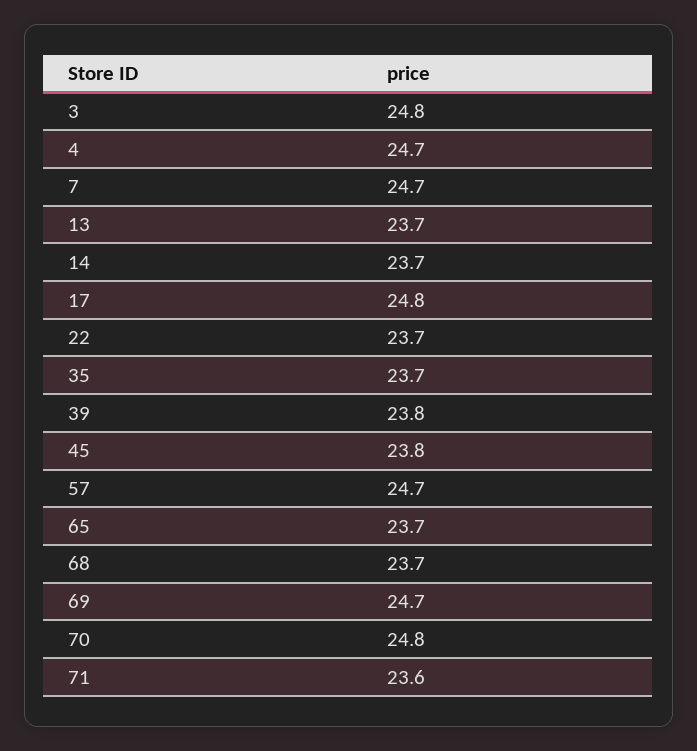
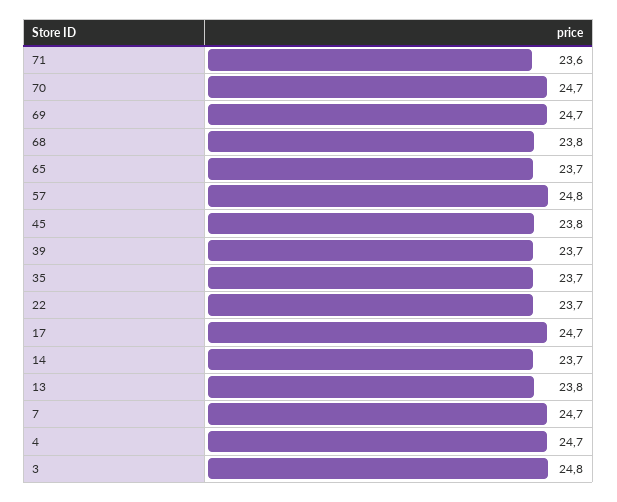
  {
    "3": 24.8,
    "4": 24.7,
    "7": 24.7,
-   "13": 23.7,
+   "13": 23.8,
    "14": 23.7,
-   "17": 24.8,
+   "17": 24.7,
    "22": 23.7,
    "35": 23.7,
-   "39": 23.8,
+   "39": 23.7,
    "45": 23.8,
-   "57": 24.7,
+   "57": 24.8,
    "65": 23.7,
-   "68": 23.7,
+   "68": 23.8,
    "69": 24.7,
-   "70": 24.8,
+   "70": 24.7,
    "71": 23.6
  }

